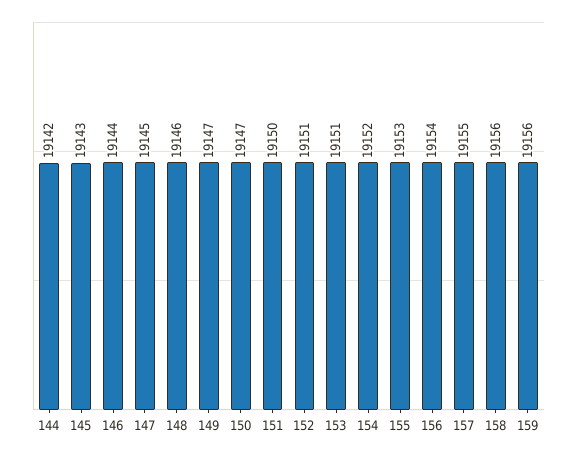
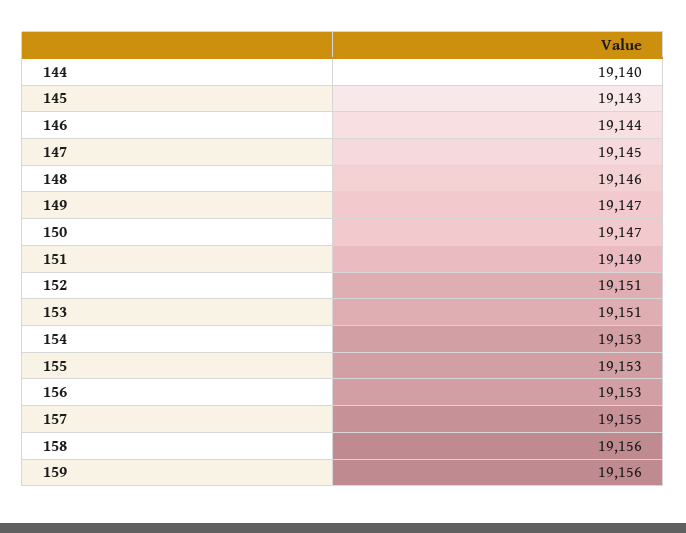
  {
-   "144": 19142,
+   "144": 19140,
    "145": 19143,
    "146": 19144,
    "147": 19145,
    "148": 19146,
    "149": 19147,
    "150": 19147,
-   "151": 19150,
+   "151": 19149,
    "152": 19151,
    "153": 19151,
-   "154": 19152,
+   "154": 19153,
    "155": 19153,
-   "156": 19154,
+   "156": 19153,
    "157": 19155,
    "158": 19156,
    "159": 19156
  }

